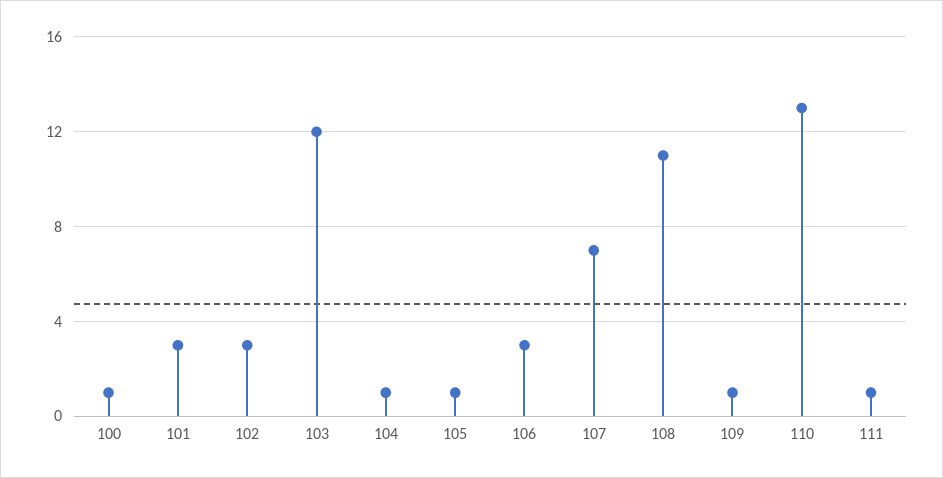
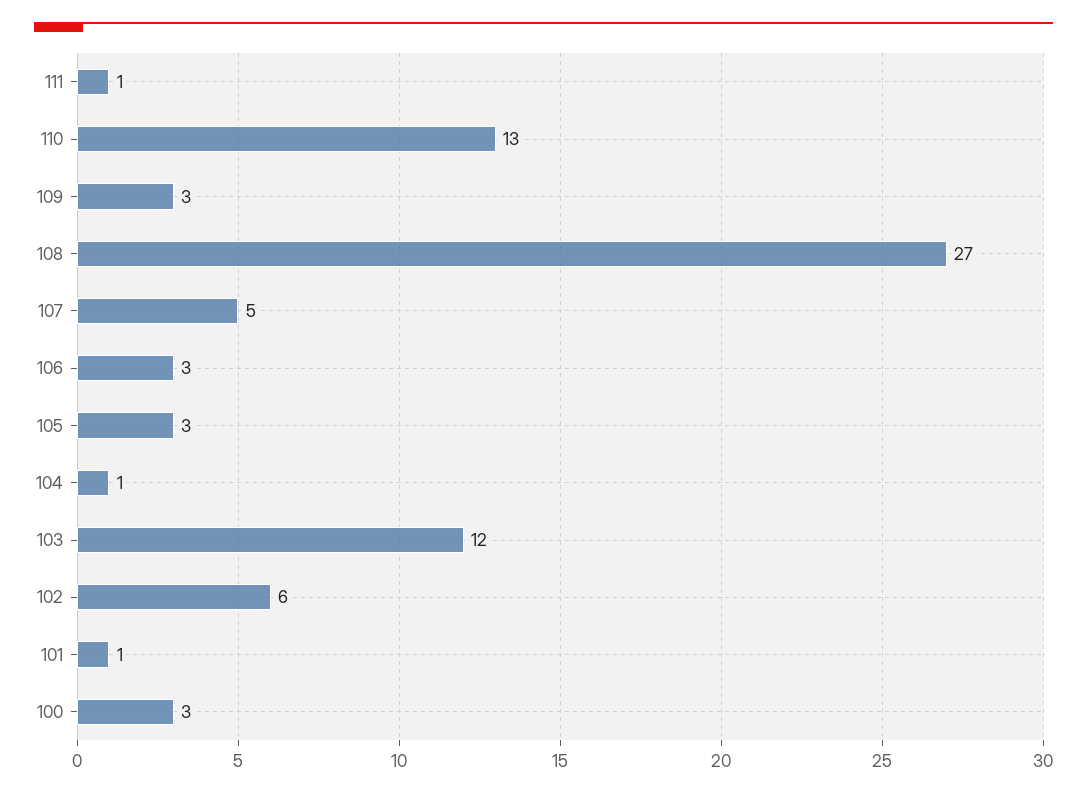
  {
-   "100": 1,
+   "100": 3,
-   "101": 3,
+   "101": 1,
-   "102": 3,
+   "102": 6,
    "103": 12,
    "104": 1,
-   "105": 1,
+   "105": 3,
    "106": 3,
-   "107": 7,
+   "107": 5,
-   "108": 11,
+   "108": 27,
-   "109": 1,
+   "109": 3,
    "110": 13,
    "111": 1
  }

